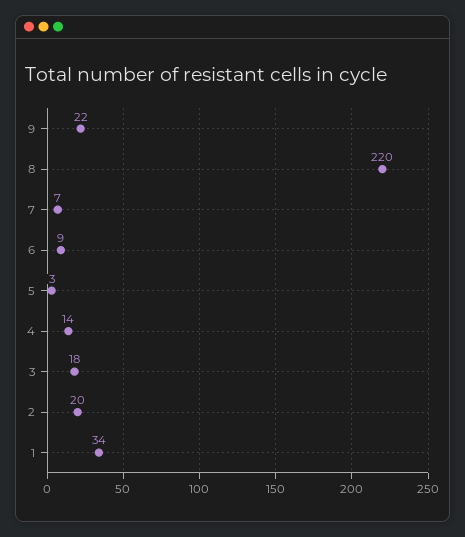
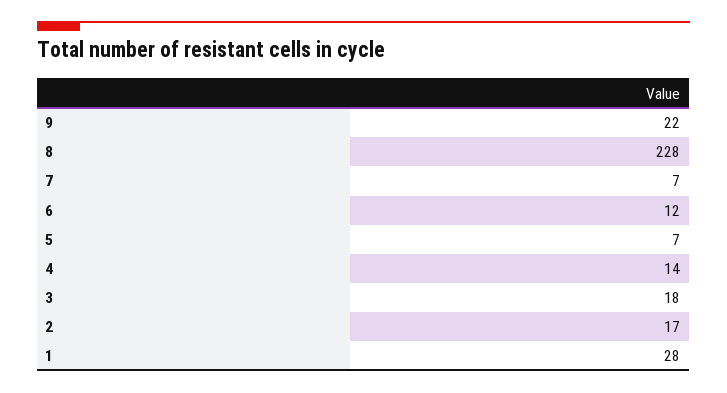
  {
    "9": 22,
-   "8": 220,
+   "8": 228,
    "7": 7,
-   "6": 9,
+   "6": 12,
-   "5": 3,
+   "5": 7,
    "4": 14,
    "3": 18,
-   "2": 20,
+   "2": 17,
-   "1": 34
+   "1": 28
  }

